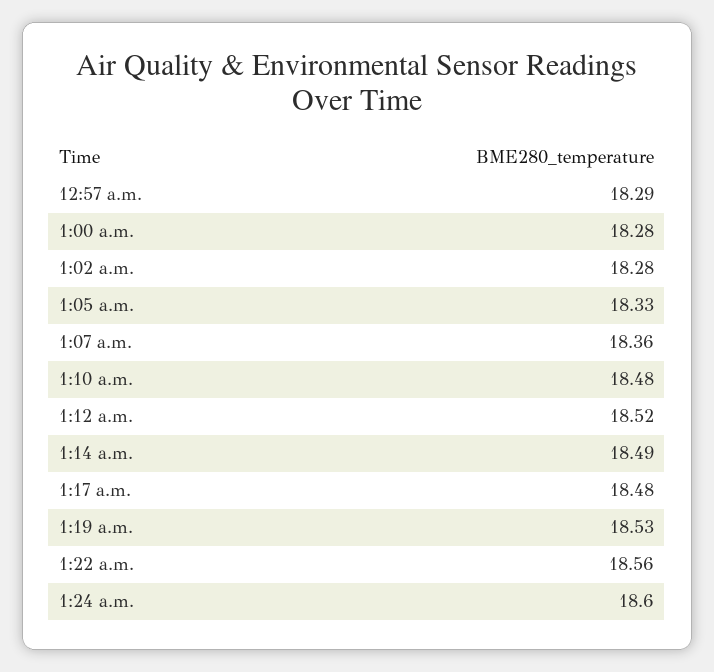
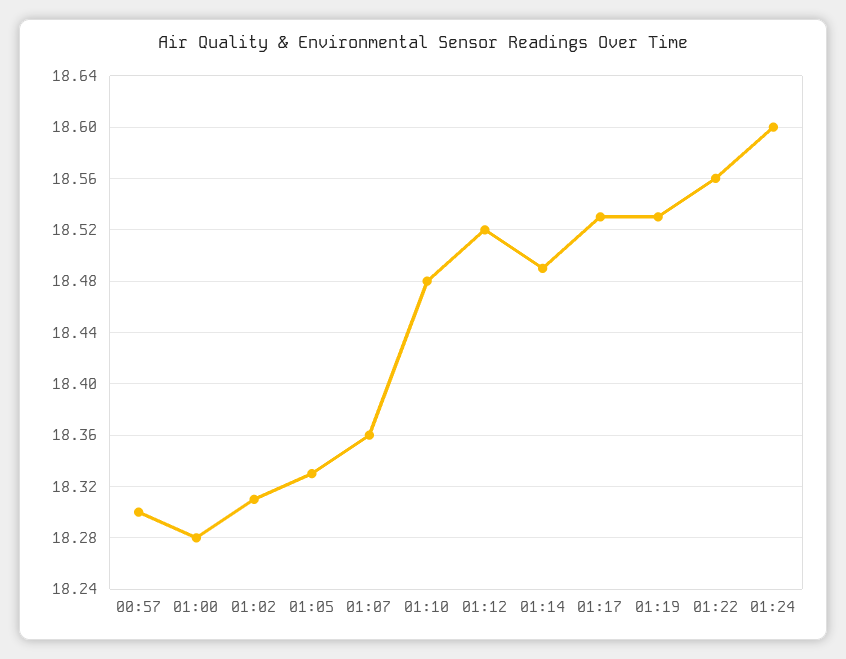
  {
-   "12:57 a.m.": 18.29,
+   "12:57 a.m.": 18.3,
    "1:00 a.m.": 18.28,
-   "1:02 a.m.": 18.28,
+   "1:02 a.m.": 18.31,
    "1:05 a.m.": 18.33,
    "1:07 a.m.": 18.36,
    "1:10 a.m.": 18.48,
    "1:12 a.m.": 18.52,
    "1:14 a.m.": 18.49,
-   "1:17 a.m.": 18.48,
+   "1:17 a.m.": 18.53,
    "1:19 a.m.": 18.53,
    "1:22 a.m.": 18.56,
    "1:24 a.m.": 18.6
  }

